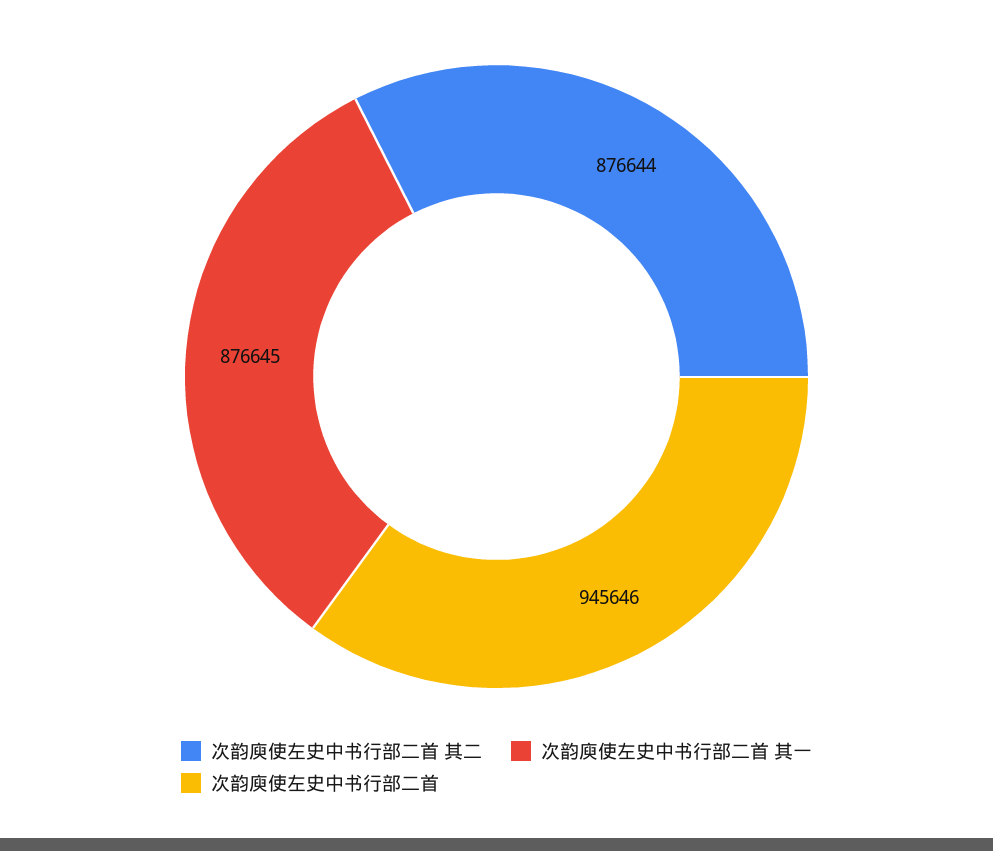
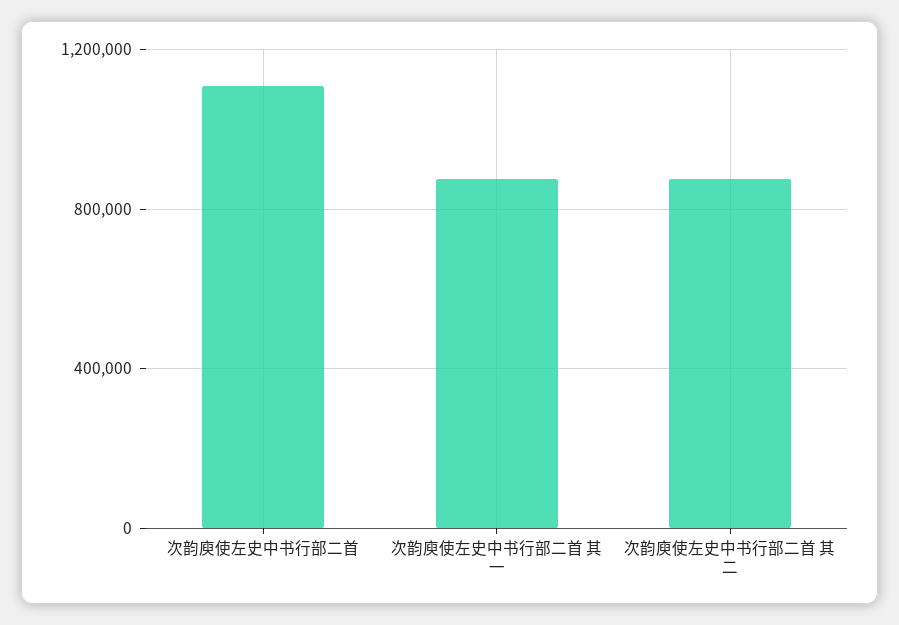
  {
    "次韵庾使左史中书行部二首 其二": 876644,
    "次韵庾使左史中书行部二首 其一": 876645,
-   "次韵庾使左史中书行部二首": 945646
+   "次韵庾使左史中书行部二首": 1100000
  }

